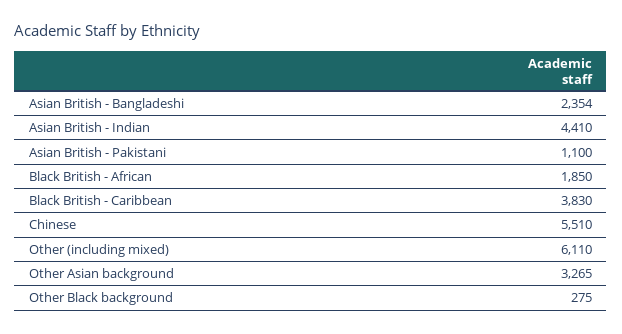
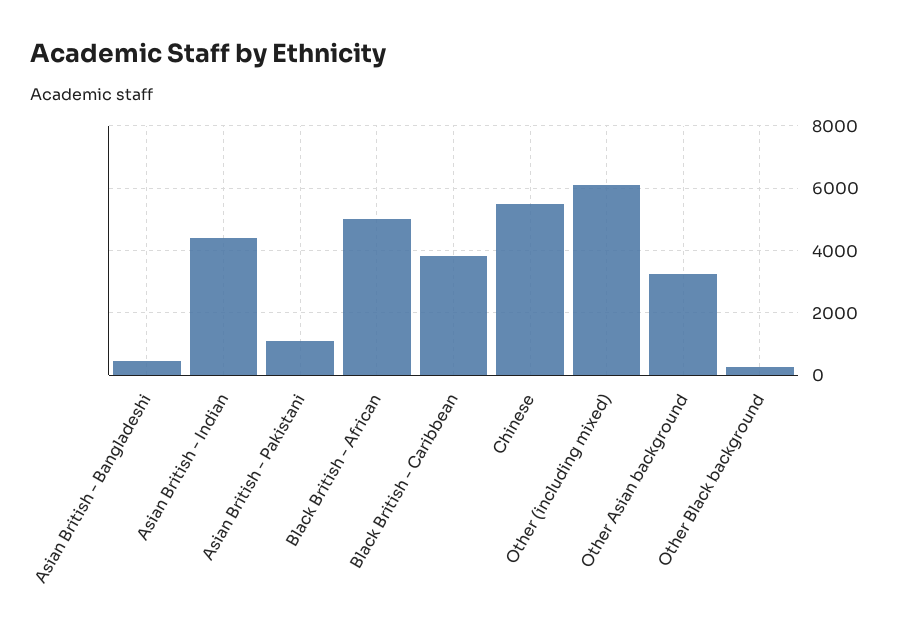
  {
-   "Asian British - Bangladeshi": 2354,
+   "Asian British - Bangladeshi": 400,
    "Asian British - Indian": 4410,
    "Asian British - Pakistani": 1100,
-   "Black British - African": 1850,
+   "Black British - African": 5000,
    "Black British - Caribbean": 3830,
    "Chinese": 5510,
    "Other (including mixed)": 6110,
    "Other Asian background": 3265,
    "Other Black background": 275
  }

